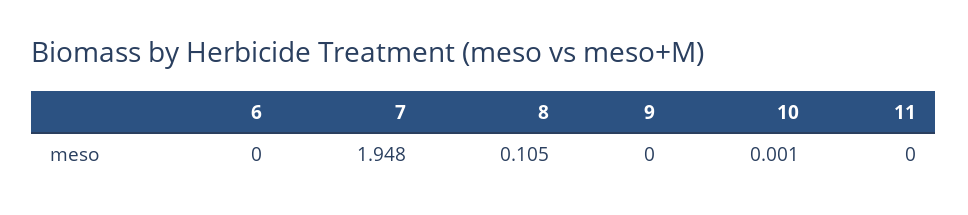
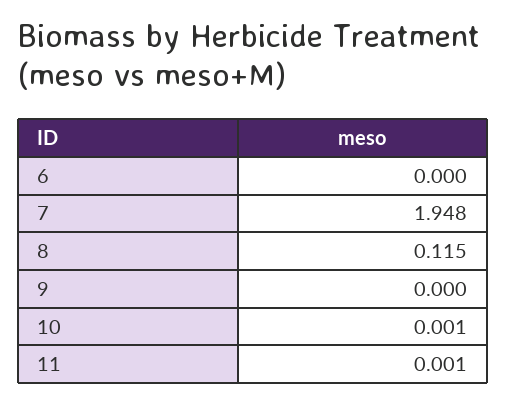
  {
    "6": 0,
    "7": 1.948,
-   "8": 0.105,
+   "8": 0.115,
    "9": 0,
    "10": 0.001,
-   "11": 0
+   "11": 0.001
  }

